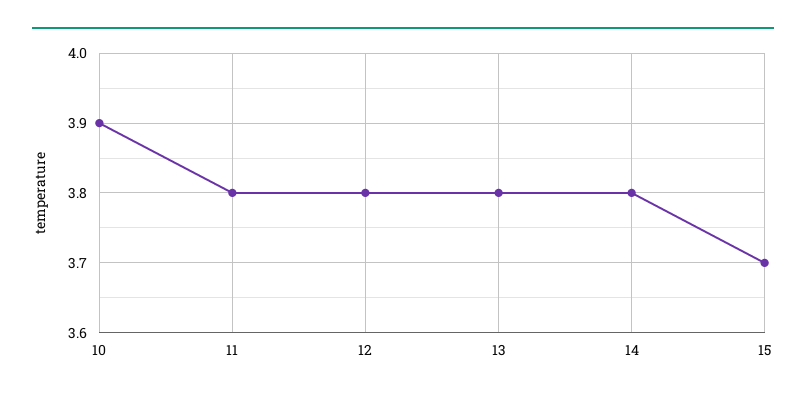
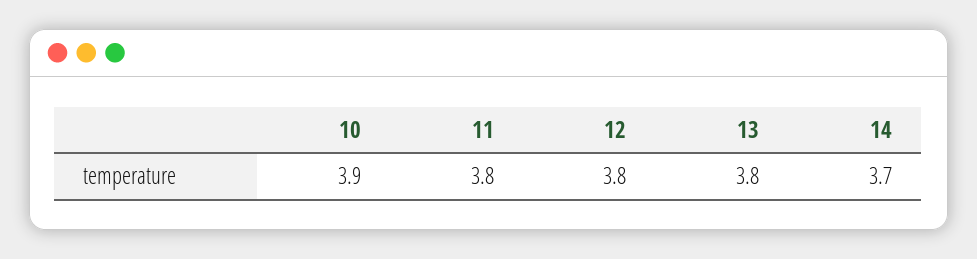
  {
    "10": 3.9,
    "11": 3.8,
    "12": 3.8,
    "13": 3.8,
-   "14": 3.8,
+   "14": 3.7
-   "15": 3.7
  }

